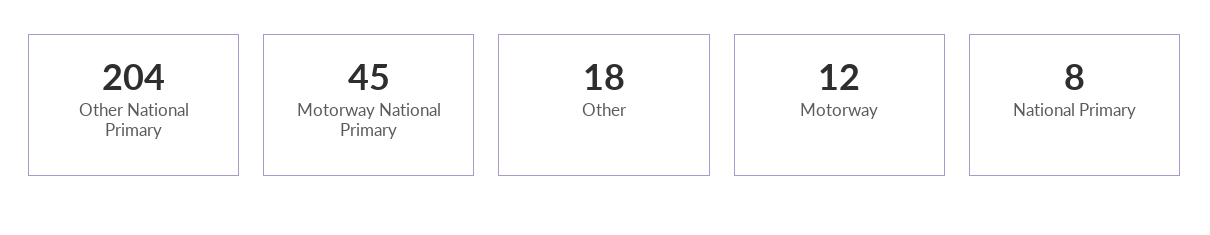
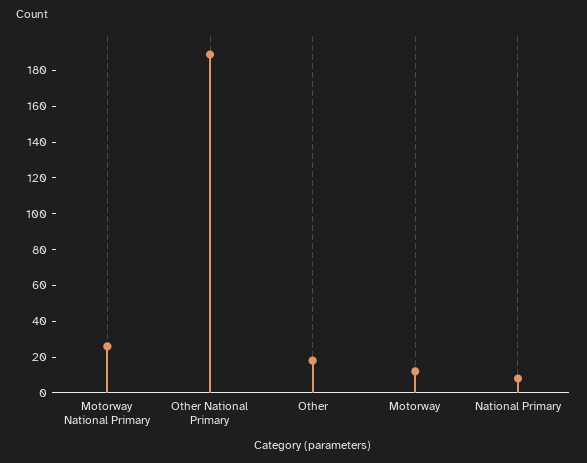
  {
-   "Other National Primary": 204,
+   "Other National Primary": 190,
-   "Motorway National Primary": 45,
+   "Motorway National Primary": 25,
    "Other": 18,
    "Motorway": 12,
    "National Primary": 8
  }

